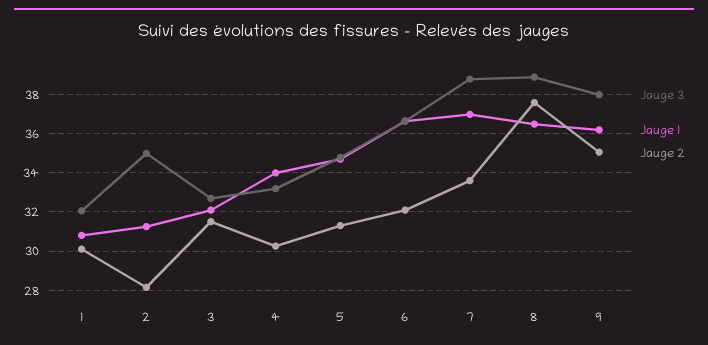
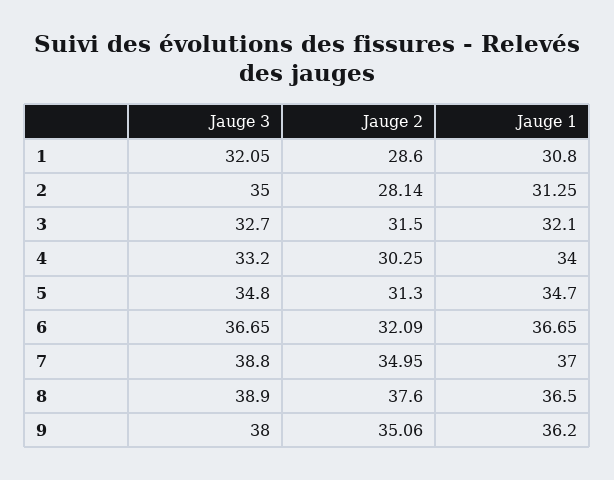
  {
    "Jauge 3": {
      "1": 32.05,
      "2": 35,
      "3": 32.7,
      "4": 33.2,
      "5": 34.8,
      "6": 36.65,
      "7": 38.8,
      "8": 38.9,
      "9": 38
    },
    "Jauge 1": {
      "1": 30.8,
      "2": 31.25,
      "3": 32.1,
      "4": 34,
      "5": 34.7,
      "6": 36.65,
      "7": 37,
      "8": 36.5,
      "9": 36.2
    },
    "Jauge 2": {
-     "1": 30,
+     "1": 28.6,
      "2": 28.14,
      "3": 31.5,
      "4": 30.25,
      "5": 31.3,
      "6": 32.09,
-     "7": 33.5,
+     "7": 34.95,
      "8": 37.6,
      "9": 35.06
    }
  }

